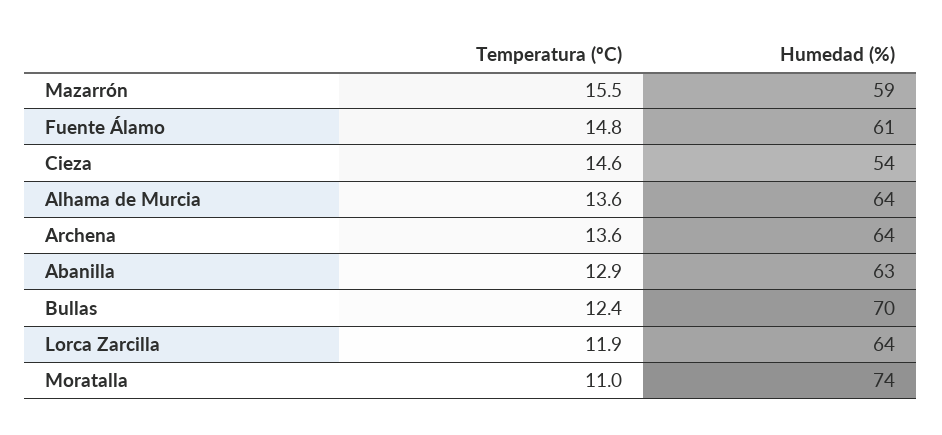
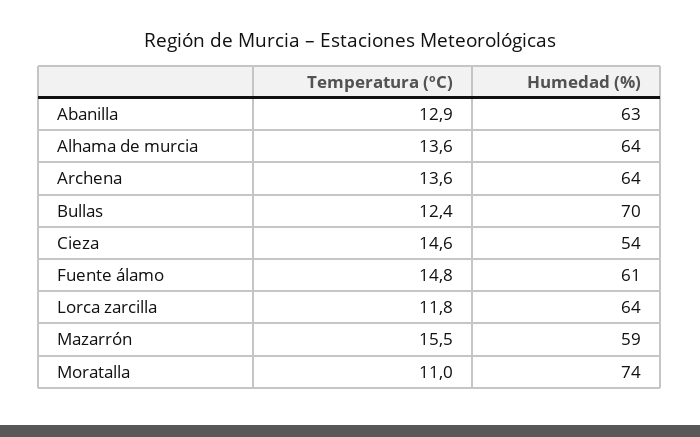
  {
    "Temperatura (ºC)": {
      "Mazarrón": 15.5,
      "Fuente Álamo": 14.8,
      "Cieza": 14.6,
      "Alhama de Murcia": 13.6,
      "Archena": 13.6,
      "Abanilla": 12.9,
      "Bullas": 12.4,
-     "Lorca Zarcilla": 11.9,
+     "Lorca Zarcilla": 11.8,
      "Moratalla": 11
    },
    "Humedad (%)": {
      "Mazarrón": 59,
      "Fuente Álamo": 61,
      "Cieza": 54,
      "Alhama de Murcia": 64,
      "Archena": 64,
      "Abanilla": 63,
      "Bullas": 70,
      "Lorca Zarcilla": 64,
      "Moratalla": 74
    }
  }

